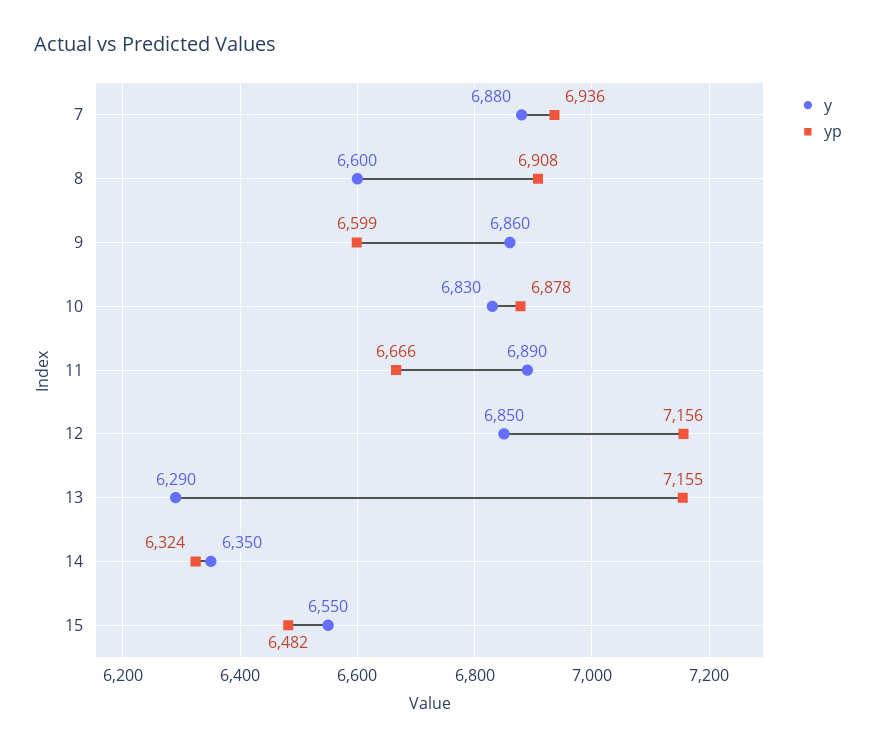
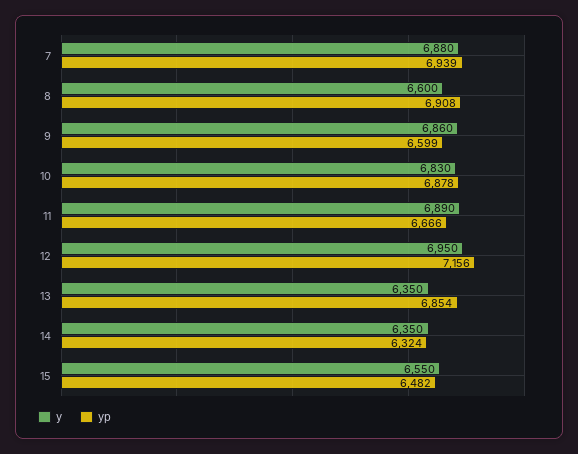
  {
    "y": {
      "7": 6880,
      "8": 6600,
      "9": 6860,
      "10": 6830,
      "11": 6890,
-     "12": 6850,
+     "12": 6950,
-     "13": 6290,
+     "13": 6350,
      "14": 6350,
      "15": 6550
    },
    "yp": {
-     "7": 6936,
+     "7": 6939,
      "8": 6908,
      "9": 6599,
      "10": 6878,
      "11": 6666,
      "12": 7156,
-     "13": 7155,
+     "13": 6854,
      "14": 6324,
      "15": 6482
    }
  }

